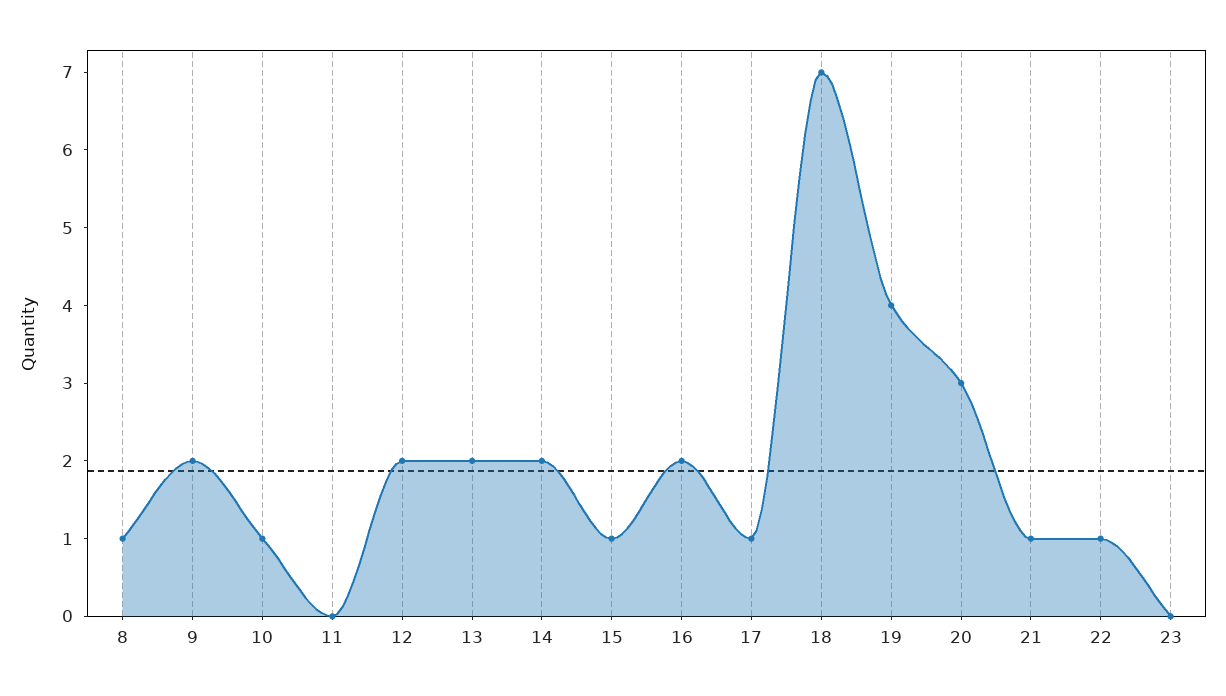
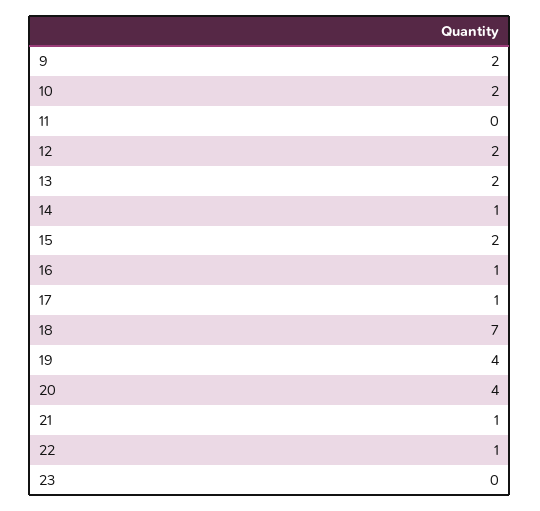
  {
-   "8": 1,
    "9": 2,
-   "10": 1,
+   "10": 2,
    "11": 0,
    "12": 2,
    "13": 2,
-   "14": 2,
+   "14": 1,
-   "15": 1,
+   "15": 2,
-   "16": 2,
+   "16": 1,
    "17": 1,
    "18": 7,
    "19": 4,
-   "20": 3,
+   "20": 4,
    "21": 1,
    "22": 1,
    "23": 0
  }

